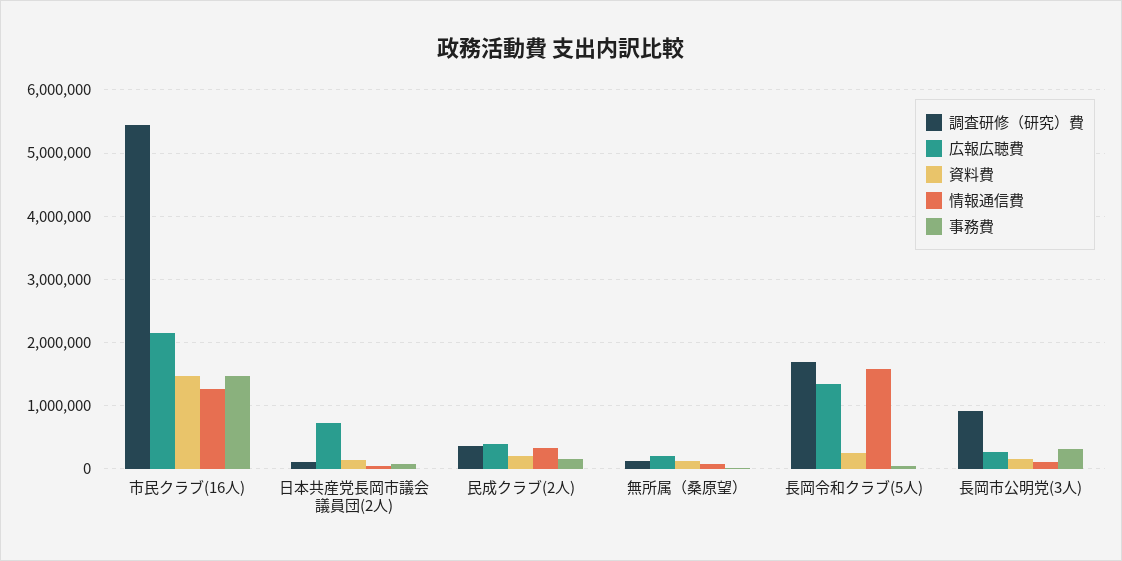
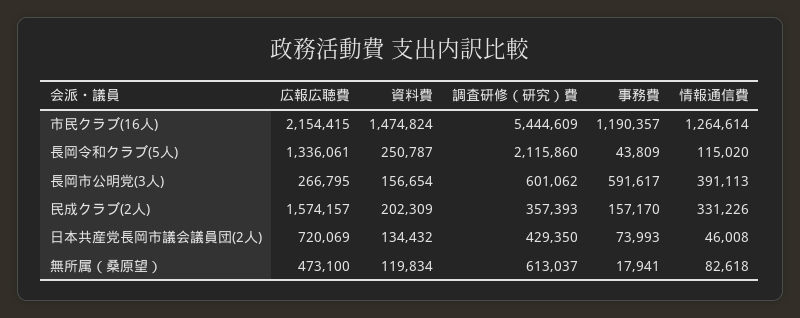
  {
    "調査研修（研究）費": {
      "市民クラブ(16人)": 5444609,
-     "日本共産党長岡市議会議員団(2人)": 100000,
+     "日本共産党長岡市議会議員団(2人)": 429350,
      "民成クラブ(2人)": 357393,
-     "無所属（桑原望）": 100000,
+     "無所属（桑原望）": 613037,
-     "長岡令和クラブ(5人)": 1700000,
+     "長岡令和クラブ(5人)": 2115860,
-     "長岡市公明党(3人)": 900000
+     "長岡市公明党(3人)": 601062
    },
    "広報広聴費": {
      "市民クラブ(16人)": 2154415,
      "日本共産党長岡市議会議員団(2人)": 720069,
-     "民成クラブ(2人)": 400000,
+     "民成クラブ(2人)": 1574157,
-     "無所属（桑原望）": 200000,
+     "無所属（桑原望）": 473100,
      "長岡令和クラブ(5人)": 1336061,
      "長岡市公明党(3人)": 266795
    },
    "資料費": {
      "市民クラブ(16人)": 1474824,
      "日本共産党長岡市議会議員団(2人)": 134432,
      "民成クラブ(2人)": 202309,
      "無所属（桑原望）": 119834,
      "長岡令和クラブ(5人)": 250787,
      "長岡市公明党(3人)": 156654
    },
    "情報通信費": {
      "市民クラブ(16人)": 1264614,
      "日本共産党長岡市議会議員団(2人)": 46008,
      "民成クラブ(2人)": 331226,
      "無所属（桑原望）": 82618,
-     "長岡令和クラブ(5人)": 1600000,
+     "長岡令和クラブ(5人)": 115020,
-     "長岡市公明党(3人)": 100000
+     "長岡市公明党(3人)": 391113
    },
    "事務費": {
-     "市民クラブ(16人)": 1500000,
+     "市民クラブ(16人)": 1190357,
      "日本共産党長岡市議会議員団(2人)": 73993,
      "民成クラブ(2人)": 157170,
      "無所属（桑原望）": 17941,
      "長岡令和クラブ(5人)": 43809,
-     "長岡市公明党(3人)": 300000
+     "長岡市公明党(3人)": 591617
    }
  }

